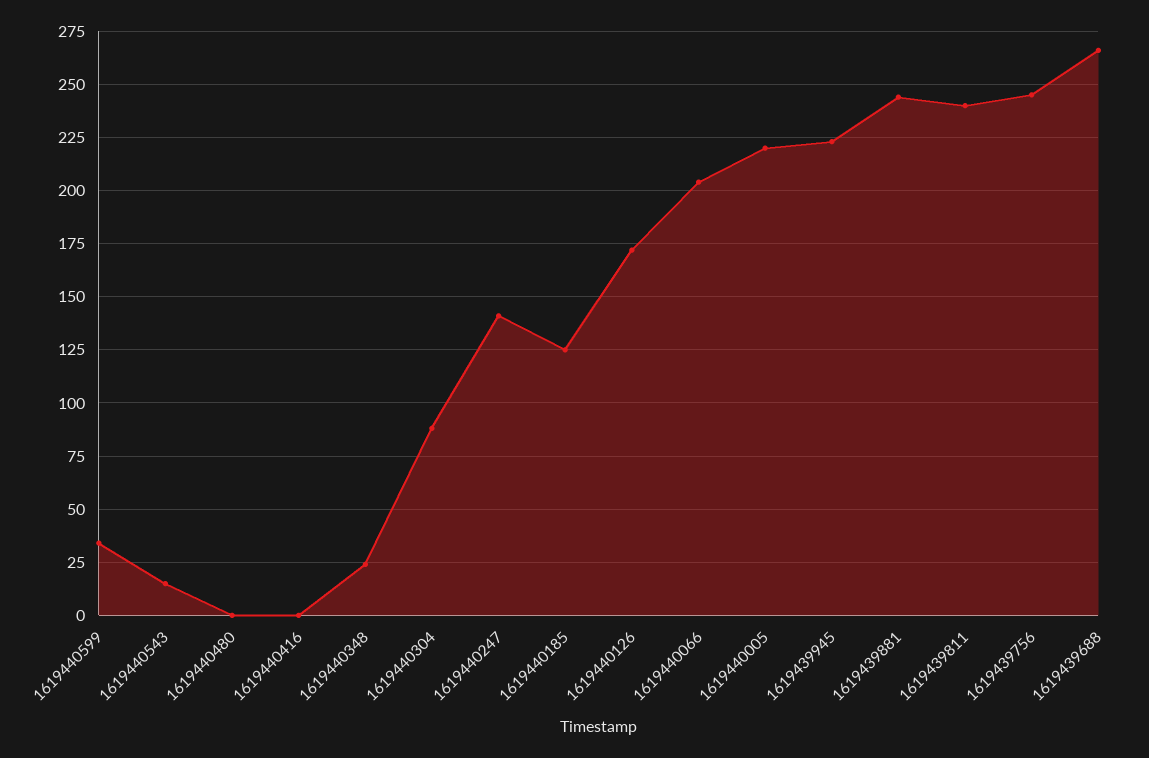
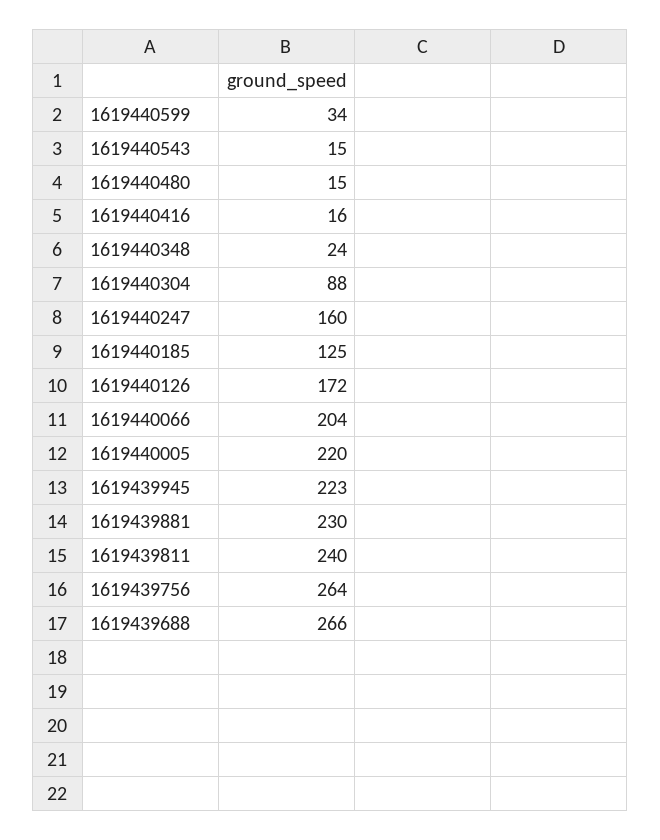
  {
    "1619440599": 34,
    "1619440543": 15,
-   "1619440480": 0,
+   "1619440480": 15,
-   "1619440416": 0,
+   "1619440416": 16,
    "1619440348": 24,
    "1619440304": 88,
-   "1619440247": 140,
+   "1619440247": 160,
    "1619440185": 125,
    "1619440126": 172,
    "1619440066": 204,
    "1619440005": 220,
    "1619439945": 223,
-   "1619439881": 245,
+   "1619439881": 230,
    "1619439811": 240,
-   "1619439756": 245,
+   "1619439756": 264,
    "1619439688": 266
  }

